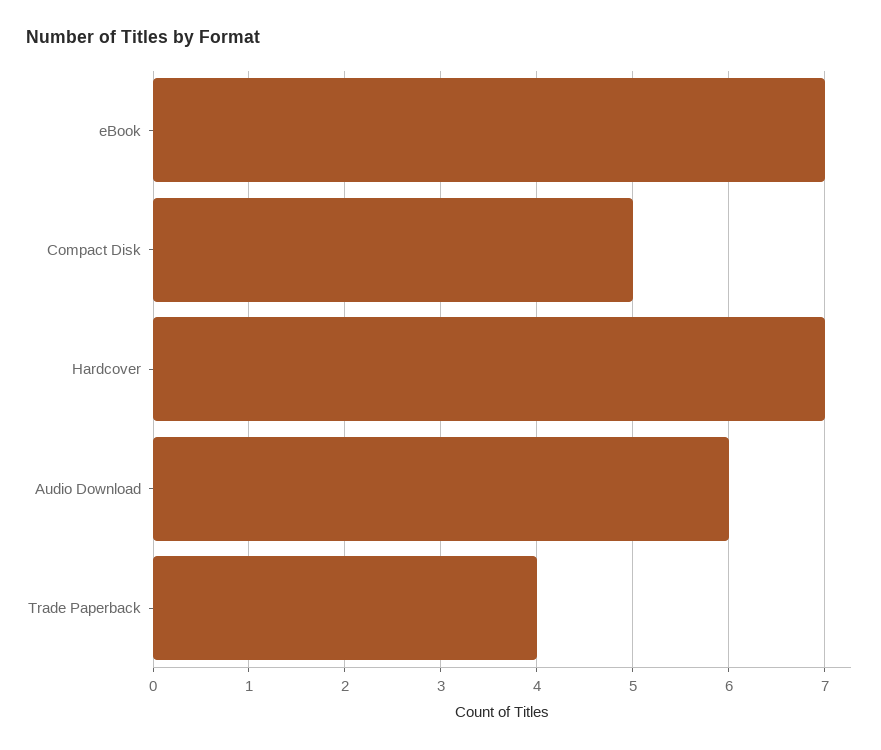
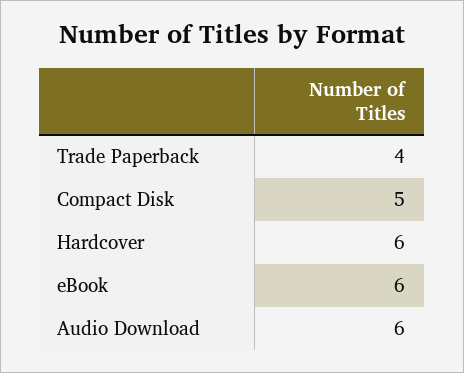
  {
-   "eBook": 7,
+   "eBook": 6,
    "Compact Disk": 5,
-   "Hardcover": 7,
+   "Hardcover": 6,
    "Audio Download": 6,
    "Trade Paperback": 4
  }

